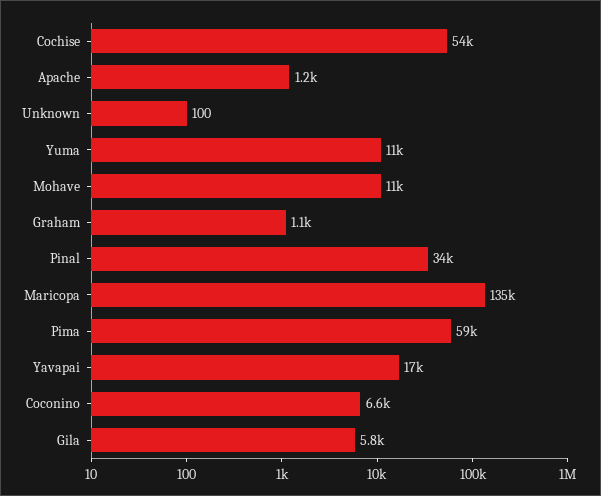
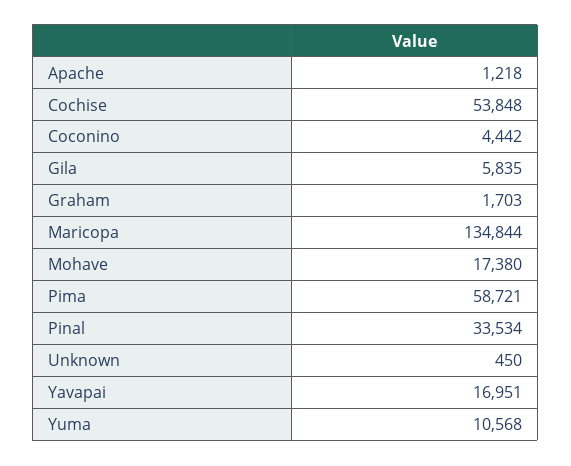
  {
    "Cochise": 53848,
    "Apache": 1218,
-   "Unknown": 100,
+   "Unknown": 450,
    "Yuma": 10568,
-   "Mohave": 11000,
+   "Mohave": 17380,
-   "Graham": 1100,
+   "Graham": 1703,
    "Pinal": 33534,
    "Maricopa": 134844,
    "Pima": 58721,
    "Yavapai": 16951,
-   "Coconino": 6600,
+   "Coconino": 4442,
    "Gila": 5835
  }

